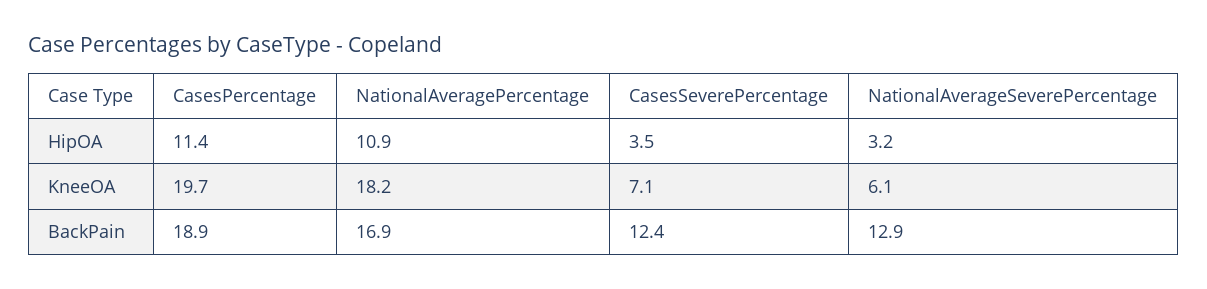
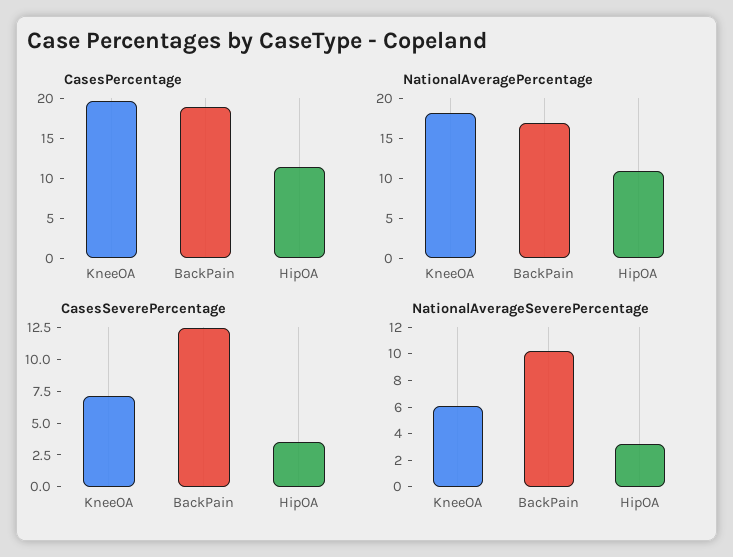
  {
    "CasesPercentage": {
      "HipOA": 11.4,
      "KneeOA": 19.7,
      "BackPain": 18.9
    },
    "NationalAveragePercentage": {
      "HipOA": 10.9,
      "KneeOA": 18.2,
      "BackPain": 16.9
    },
    "CasesSeverePercentage": {
      "HipOA": 3.5,
      "KneeOA": 7.1,
      "BackPain": 12.4
    },
    "NationalAverageSeverePercentage": {
      "HipOA": 3.2,
      "KneeOA": 6.1,
-     "BackPain": 12.9
+     "BackPain": 10
    }
  }

